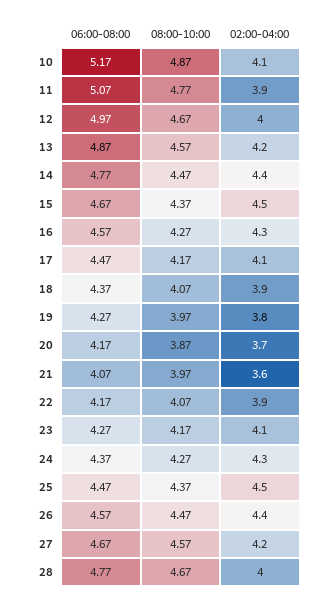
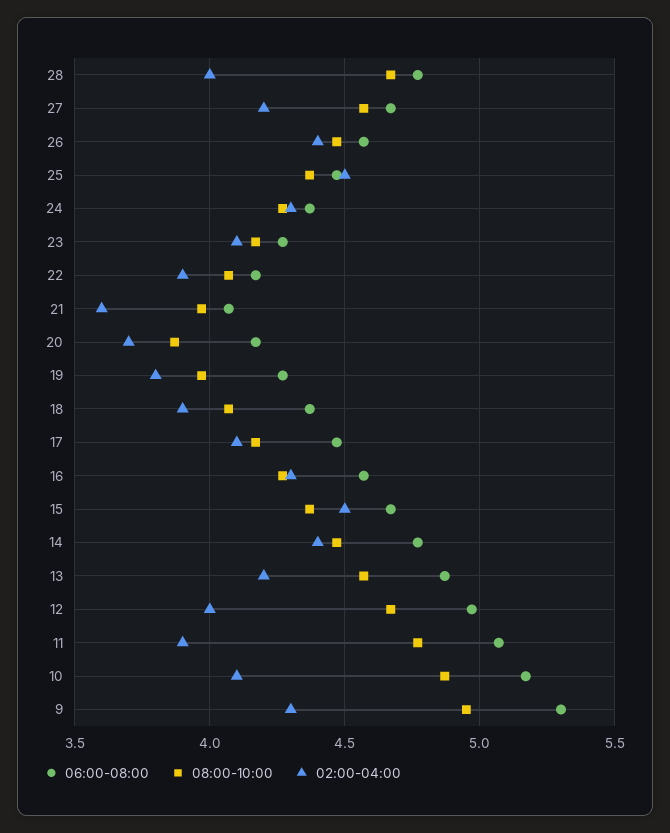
  {
    "06:00-08:00": {
      "10": 5.17,
      "11": 5.07,
      "12": 4.97,
      "13": 4.87,
      "14": 4.77,
      "15": 4.67,
      "16": 4.57,
      "17": 4.47,
      "18": 4.37,
      "19": 4.27,
      "20": 4.17,
      "21": 4.07,
      "22": 4.17,
      "23": 4.27,
      "24": 4.37,
      "25": 4.47,
      "26": 4.57,
      "27": 4.67,
-     "28": 4.77
+     "28": 4.77,
+     "9": 5.3
    },
    "08:00-10:00": {
      "10": 4.87,
      "11": 4.77,
      "12": 4.67,
      "13": 4.57,
      "14": 4.47,
      "15": 4.37,
      "16": 4.27,
      "17": 4.17,
      "18": 4.07,
      "19": 3.97,
      "20": 3.87,
      "21": 3.97,
      "22": 4.07,
      "23": 4.17,
      "24": 4.27,
      "25": 4.37,
      "26": 4.47,
      "27": 4.57,
-     "28": 4.67
+     "28": 4.67,
+     "9": 4.95
    },
    "02:00-04:00": {
      "10": 4.1,
      "11": 3.9,
      "12": 4,
      "13": 4.2,
      "14": 4.4,
      "15": 4.5,
      "16": 4.3,
      "17": 4.1,
      "18": 3.9,
      "19": 3.8,
      "20": 3.7,
      "21": 3.6,
      "22": 3.9,
      "23": 4.1,
      "24": 4.3,
      "25": 4.5,
      "26": 4.4,
      "27": 4.2,
-     "28": 4
+     "28": 4,
+     "9": 4.3
    }
  }

